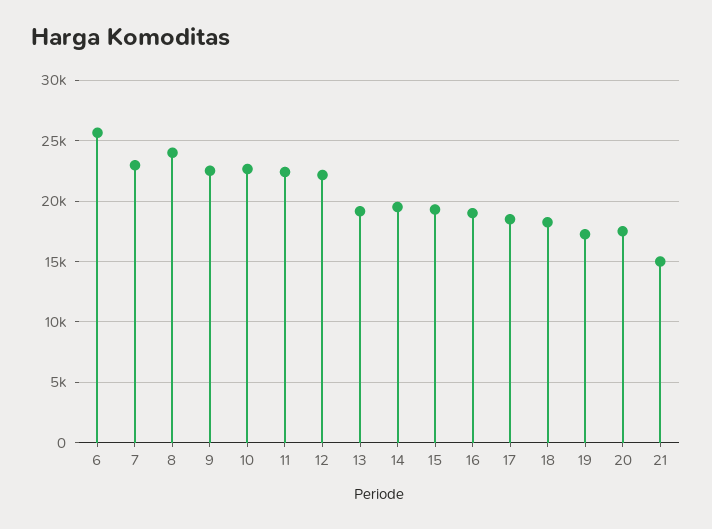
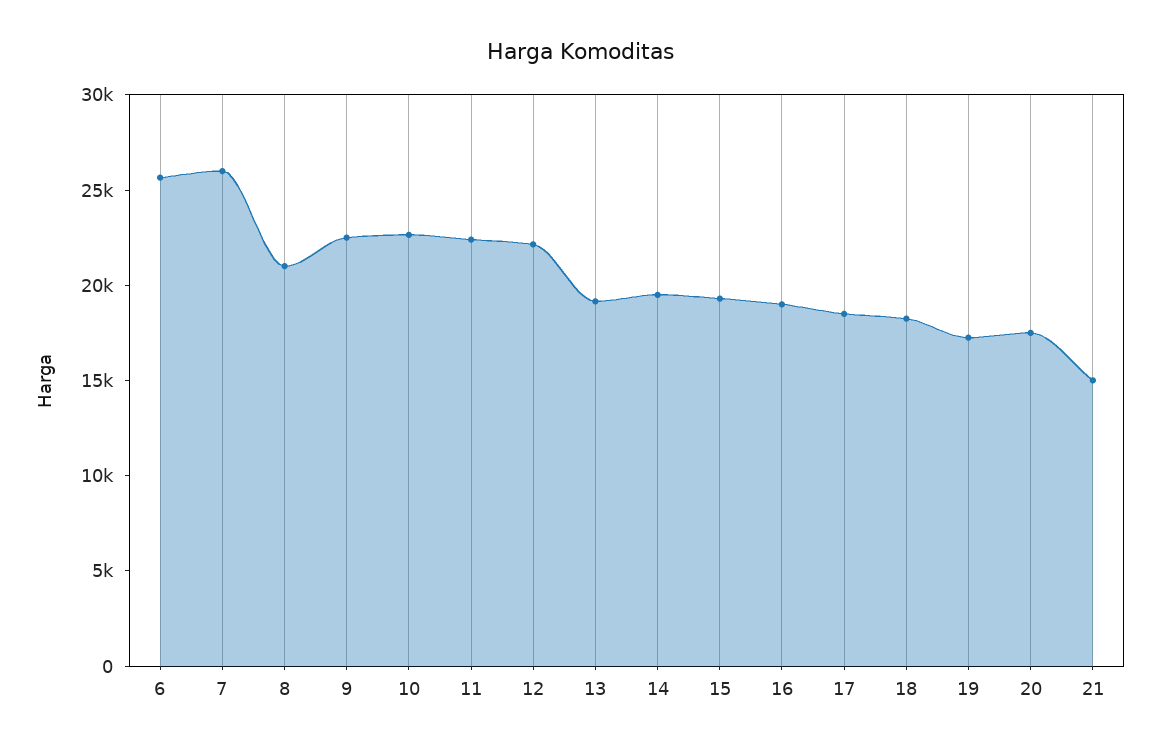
  {
    "6": 25500,
-   "7": 23000,
+   "7": 26000,
-   "8": 24000,
+   "8": 21000,
    "9": 22500,
    "10": 22500,
    "11": 22500,
    "12": 22000,
    "13": 19000,
    "14": 19500,
    "15": 19500,
    "16": 19000,
    "17": 18500,
    "18": 18500,
    "19": 17500,
    "20": 17500,
    "21": 15000
  }

